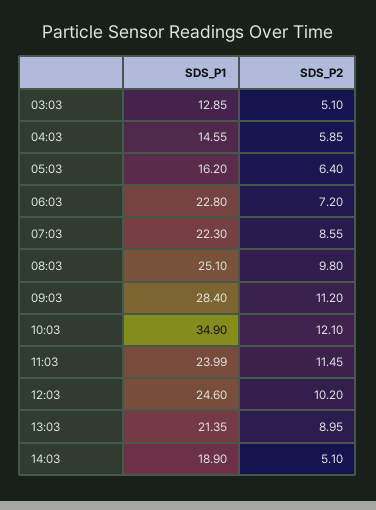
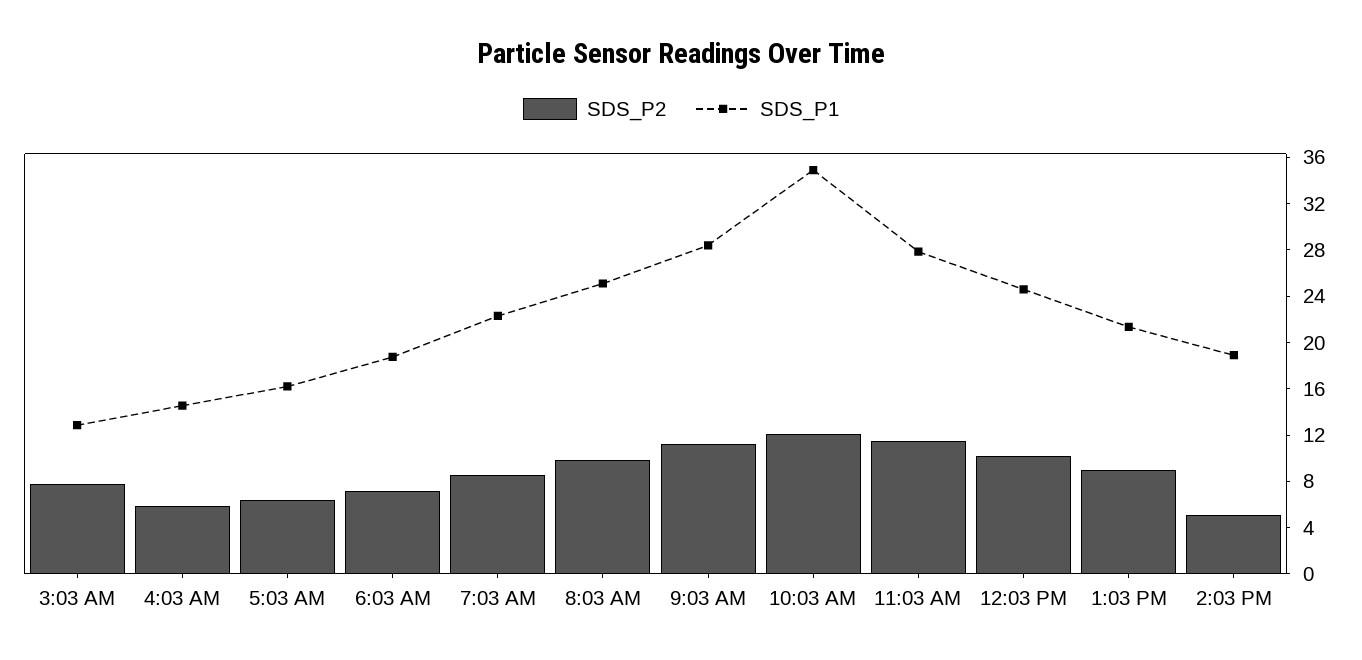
  {
    "SDS_P1": {
      "03:03": 12.85,
      "04:03": 14.55,
      "05:03": 16.2,
-     "06:03": 22.8,
+     "06:03": 19,
      "07:03": 22.3,
      "08:03": 25.1,
      "09:03": 28.4,
      "10:03": 34.9,
-     "11:03": 23.99,
+     "11:03": 28,
      "12:03": 24.6,
      "13:03": 21.35,
      "14:03": 18.9
    },
    "SDS_P2": {
-     "03:03": 5.1,
+     "03:03": 8,
      "04:03": 5.85,
      "05:03": 6.4,
      "06:03": 7.2,
      "07:03": 8.55,
      "08:03": 9.8,
      "09:03": 11.2,
      "10:03": 12.1,
      "11:03": 11.45,
      "12:03": 10.2,
      "13:03": 8.95,
      "14:03": 5.1
    }
  }

